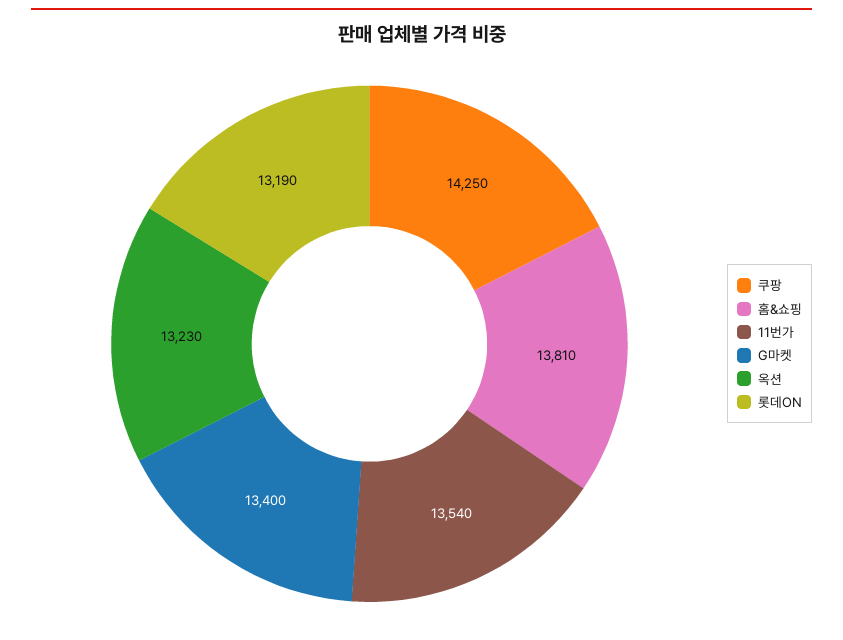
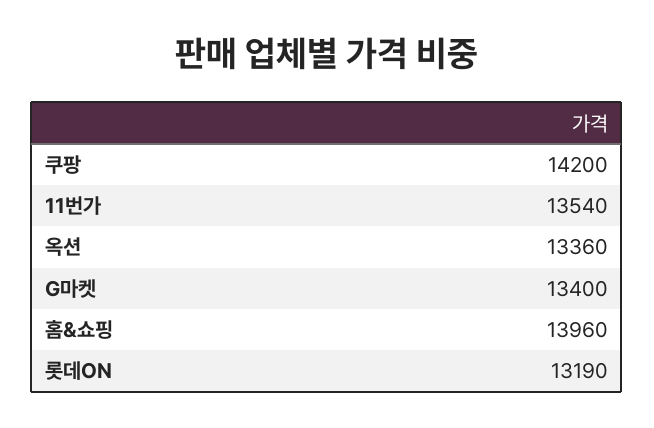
  {
-   "쿠팡": 14250,
+   "쿠팡": 14200,
-   "홈&쇼핑": 13810,
+   "홈&쇼핑": 13960,
    "11번가": 13540,
    "G마켓": 13400,
-   "옥션": 13230,
+   "옥션": 13360,
    "롯데ON": 13190
  }

